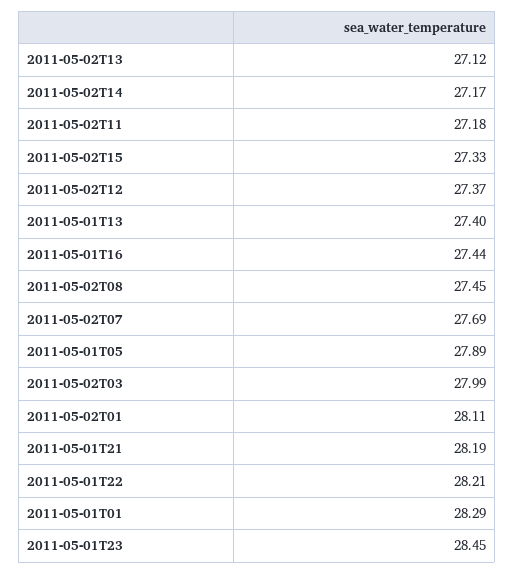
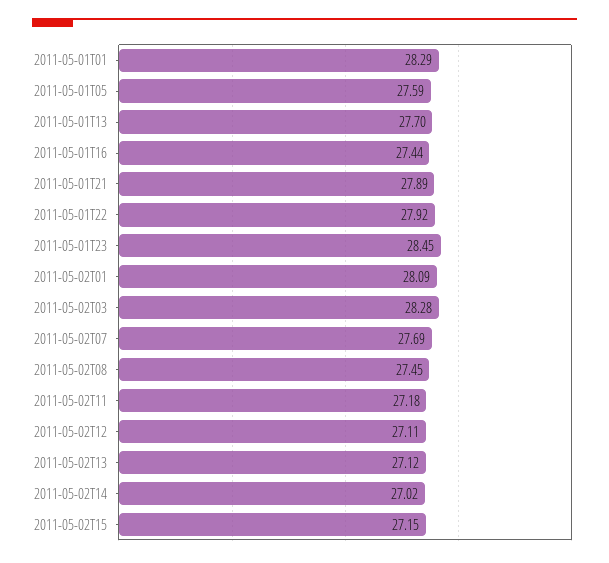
  {
    "2011-05-02T13": 27.12,
-   "2011-05-02T14": 27.17,
+   "2011-05-02T14": 27.02,
    "2011-05-02T11": 27.18,
-   "2011-05-02T15": 27.33,
+   "2011-05-02T15": 27.15,
-   "2011-05-02T12": 27.37,
+   "2011-05-02T12": 27.11,
-   "2011-05-01T13": 27.4,
+   "2011-05-01T13": 27.7,
    "2011-05-01T16": 27.44,
    "2011-05-02T08": 27.45,
    "2011-05-02T07": 27.69,
-   "2011-05-01T05": 27.89,
+   "2011-05-01T05": 27.59,
-   "2011-05-02T03": 27.99,
+   "2011-05-02T03": 28.28,
-   "2011-05-02T01": 28.11,
+   "2011-05-02T01": 28.09,
-   "2011-05-01T21": 28.19,
+   "2011-05-01T21": 27.89,
-   "2011-05-01T22": 28.21,
+   "2011-05-01T22": 27.92,
    "2011-05-01T01": 28.29,
    "2011-05-01T23": 28.45
  }

